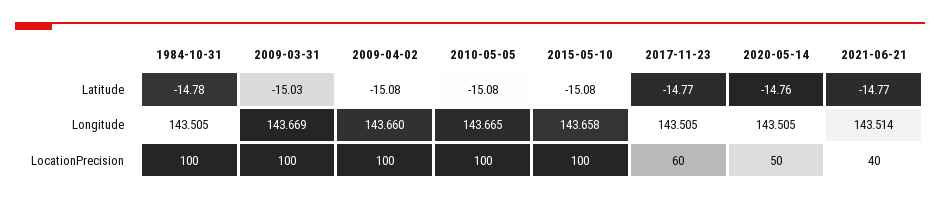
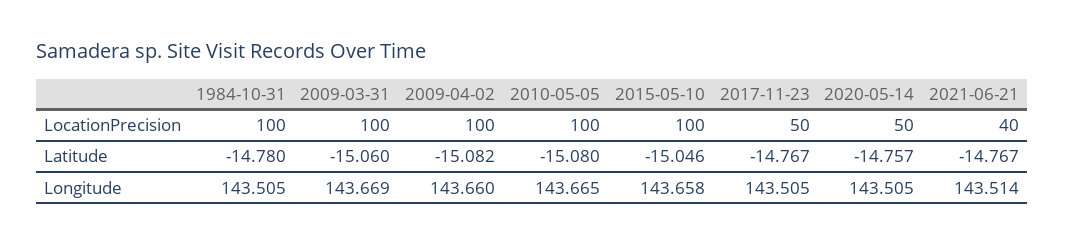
  {
    "1984-10-31": {
      "Latitude": -14.78,
      "Longitude": 143.505,
      "LocationPrecision": 100
    },
    "2009-03-31": {
-     "Latitude": -15.03,
+     "Latitude": -15.06,
      "Longitude": 143.669,
      "LocationPrecision": 100
    },
    "2009-04-02": {
      "Latitude": -15.082,
      "Longitude": 143.66,
      "LocationPrecision": 100
    },
    "2010-05-05": {
      "Latitude": -15.08,
      "Longitude": 143.665,
      "LocationPrecision": 100
    },
    "2015-05-10": {
-     "Latitude": -15.08,
+     "Latitude": -15.046,
      "Longitude": 143.658,
      "LocationPrecision": 100
    },
    "2017-11-23": {
      "Latitude": -14.767,
      "Longitude": 143.505,
-     "LocationPrecision": 60
+     "LocationPrecision": 50
    },
    "2020-05-14": {
      "Latitude": -14.757,
      "Longitude": 143.505,
      "LocationPrecision": 50
    },
    "2021-06-21": {
      "Latitude": -14.767,
      "Longitude": 143.514,
      "LocationPrecision": 40
    }
  }

